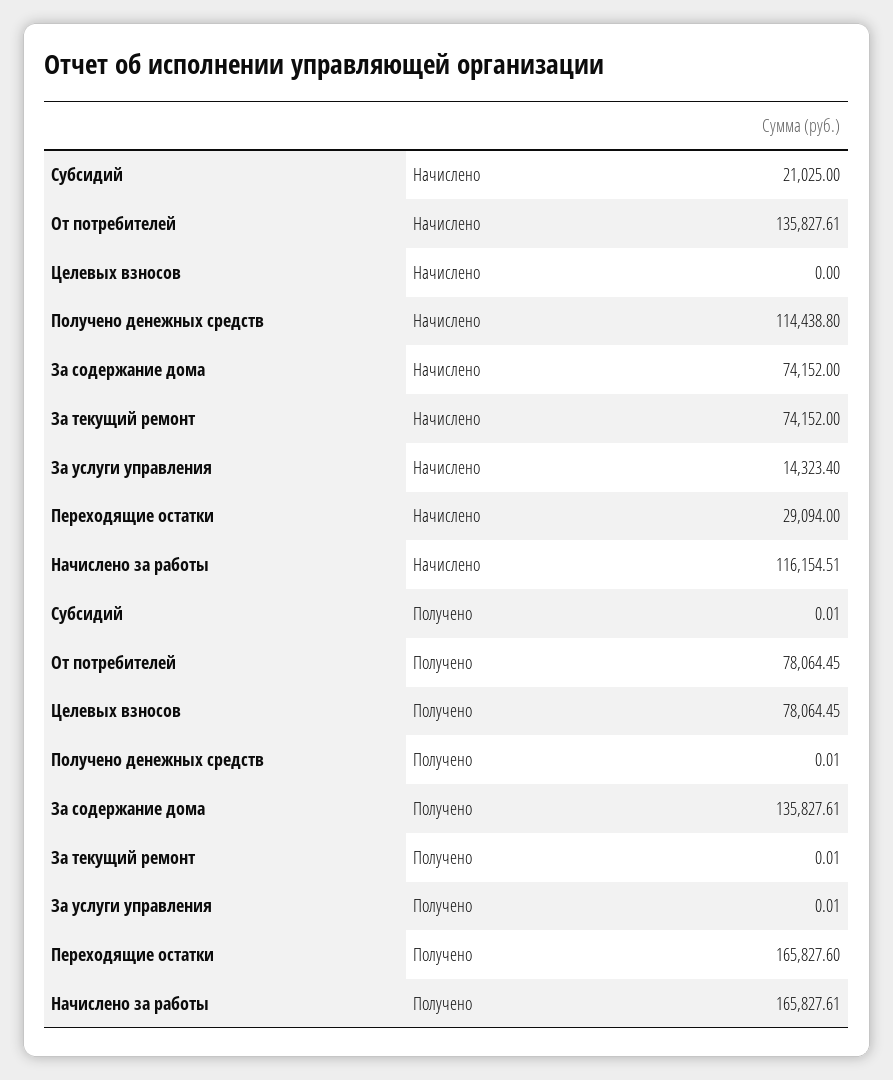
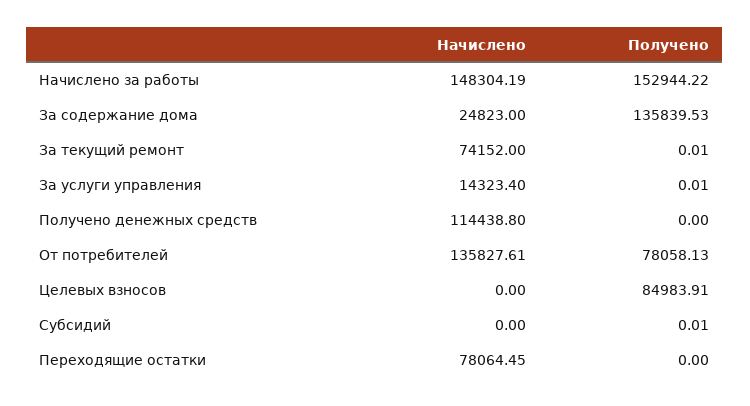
  {
    "Субсидий": {
-     "Начислено": 21025,
+     "Начислено": 0,
      "Получено": 0.01
    },
    "От потребителей": {
      "Начислено": 135827.61,
-     "Получено": 78064.45
+     "Получено": 78058.13
    },
    "Целевых взносов": {
      "Начислено": 0,
-     "Получено": 78064.45
+     "Получено": 84983.91
    },
    "Получено денежных средств": {
      "Начислено": 114438.8,
-     "Получено": 0.01
+     "Получено": 0
    },
    "За содержание дома": {
-     "Начислено": 74152,
+     "Начислено": 24823,
-     "Получено": 135827.61
+     "Получено": 135839.53
    },
    "За текущий ремонт": {
      "Начислено": 74152,
      "Получено": 0.01
    },
    "За услуги управления": {
      "Начислено": 14323.4,
      "Получено": 0.01
    },
    "Переходящие остатки": {
-     "Начислено": 29094,
+     "Начислено": 78064.45,
-     "Получено": 165827.6
+     "Получено": 0
    },
    "Начислено за работы": {
-     "Начислено": 116154.51,
+     "Начислено": 148304.19,
-     "Получено": 165827.61
+     "Получено": 152944.22
    }
  }

